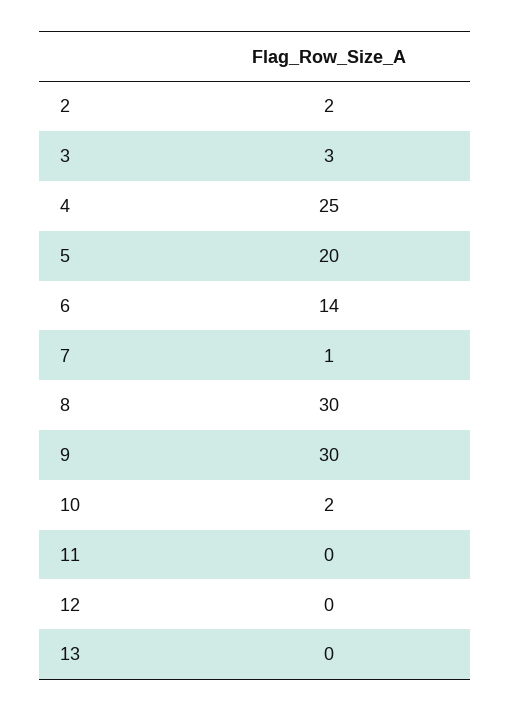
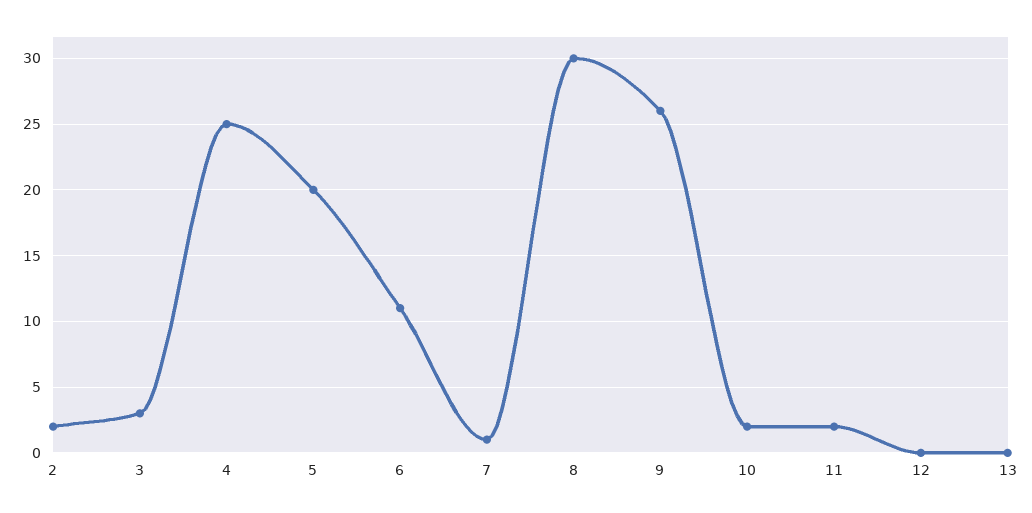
  {
    "2": 2,
    "3": 3,
    "4": 25,
    "5": 20,
-   "6": 14,
+   "6": 11,
    "7": 1,
    "8": 30,
-   "9": 30,
+   "9": 26,
    "10": 2,
-   "11": 0,
+   "11": 2,
    "12": 0,
    "13": 0
  }

